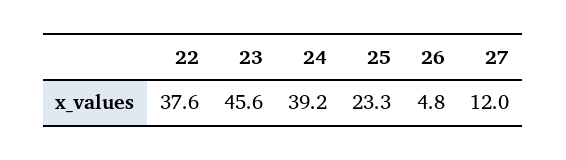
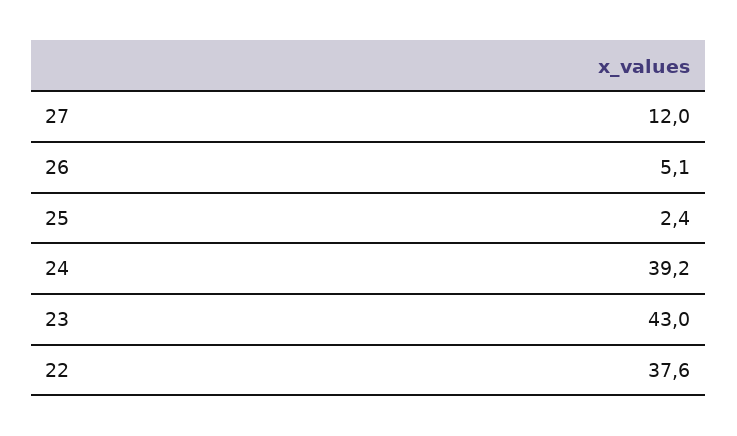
  {
    "22": 37.6,
-   "23": 45.6,
+   "23": 43,
    "24": 39.2,
-   "25": 23.3,
+   "25": 2.4,
-   "26": 4.8,
+   "26": 5.1,
    "27": 12
  }

